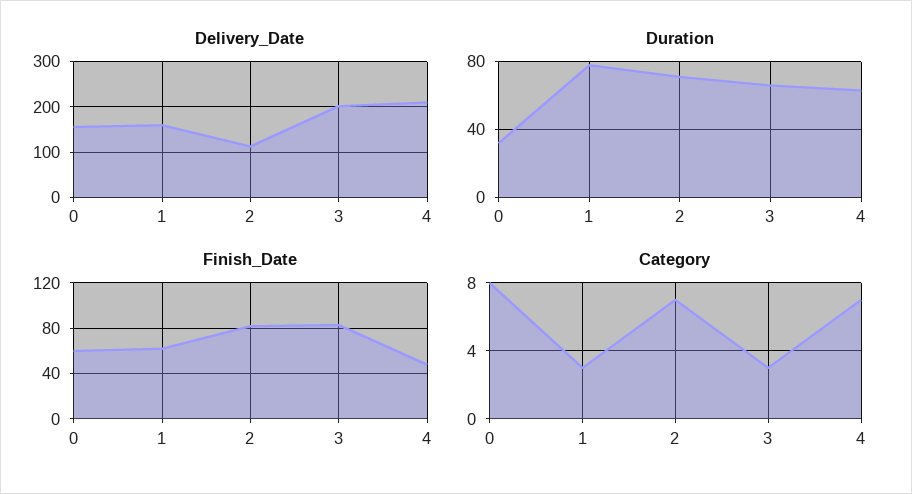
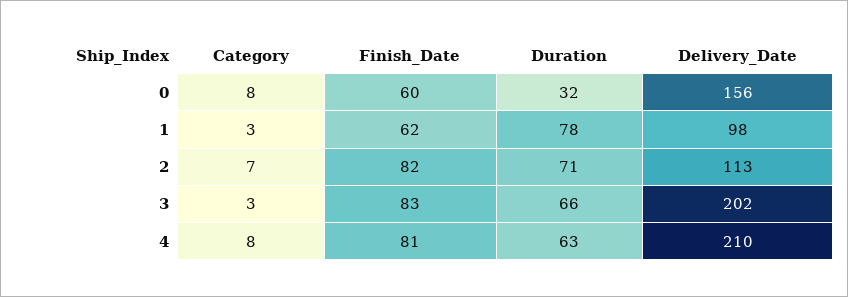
  {
    "Delivery_Date": {
      "0": 156,
-     "1": 160,
+     "1": 98,
      "2": 113,
      "3": 202,
      "4": 210
    },
    "Duration": {
      "0": 32,
      "1": 78,
      "2": 71,
      "3": 66,
      "4": 63
    },
    "Finish_Date": {
      "0": 60,
      "1": 62,
      "2": 82,
      "3": 83,
-     "4": 50
+     "4": 81
    },
    "Category": {
      "0": 8,
      "1": 3,
      "2": 7,
      "3": 3,
-     "4": 7
+     "4": 8
    }
  }

